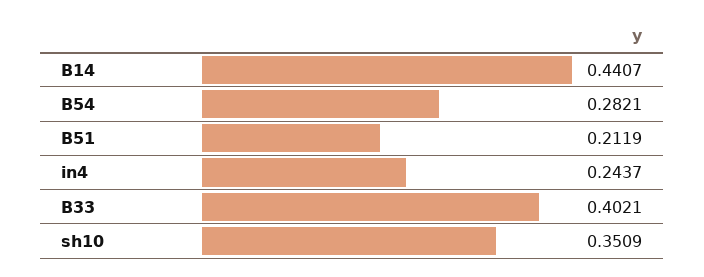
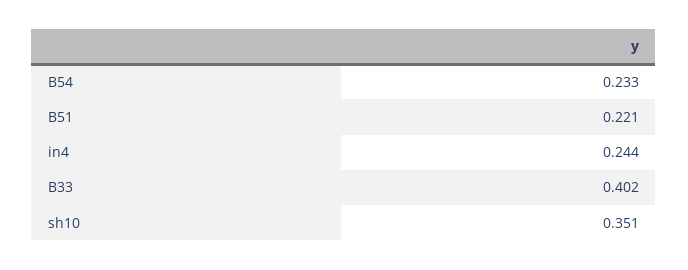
  {
-   "B14": 0.4407,
-   "B54": 0.2821,
+   "B54": 0.233,
-   "B51": 0.2119,
+   "B51": 0.221,
    "in4": 0.2437,
    "B33": 0.4021,
    "sh10": 0.3509
  }

